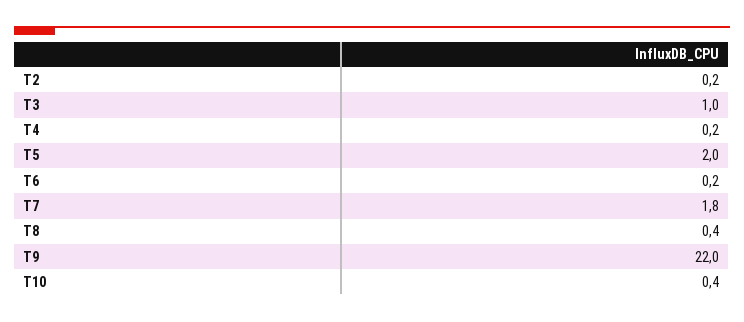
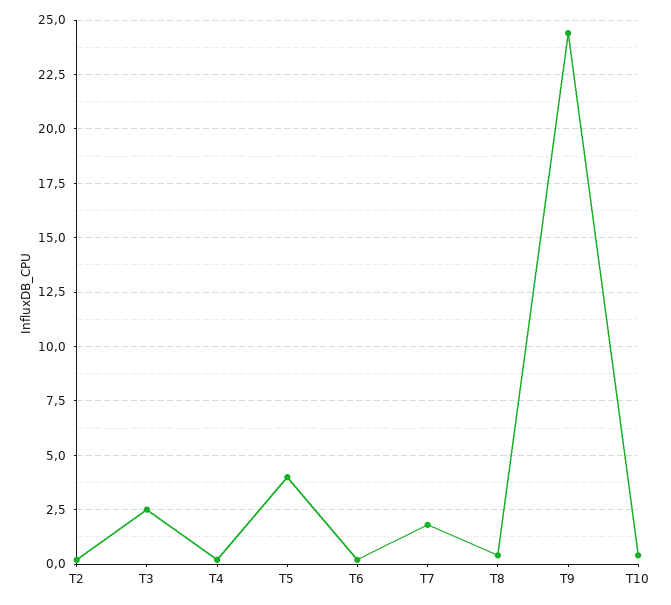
  {
    "T2": 0.2,
-   "T3": 1,
+   "T3": 2.5,
    "T4": 0.2,
-   "T5": 2,
+   "T5": 4,
    "T6": 0.2,
    "T7": 1.8,
    "T8": 0.4,
-   "T9": 22,
+   "T9": 24.5,
    "T10": 0.4
  }

